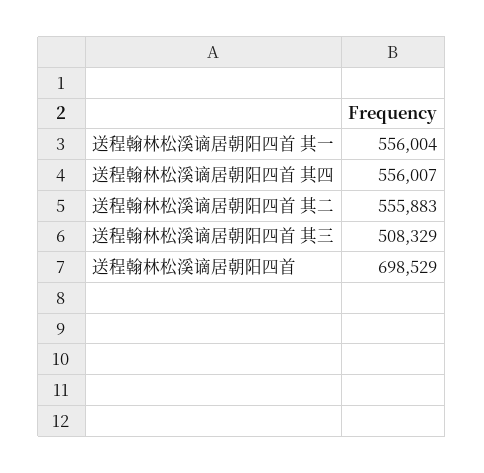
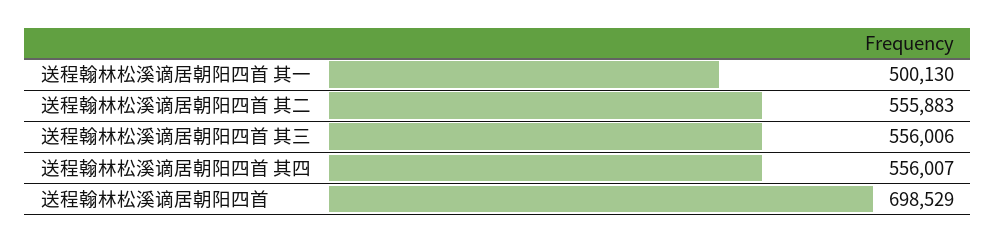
  {
-   "送程翰林松溪谪居朝阳四首 其一": 556004,
+   "送程翰林松溪谪居朝阳四首 其一": 500130,
    "送程翰林松溪谪居朝阳四首 其四": 556007,
    "送程翰林松溪谪居朝阳四首 其二": 555883,
-   "送程翰林松溪谪居朝阳四首 其三": 508329,
+   "送程翰林松溪谪居朝阳四首 其三": 556006,
    "送程翰林松溪谪居朝阳四首": 698529
  }

